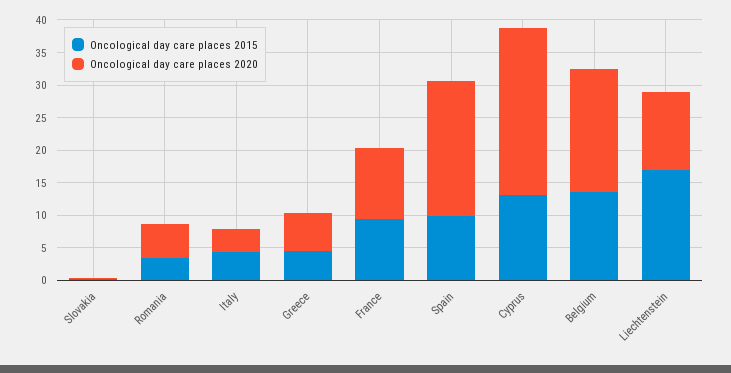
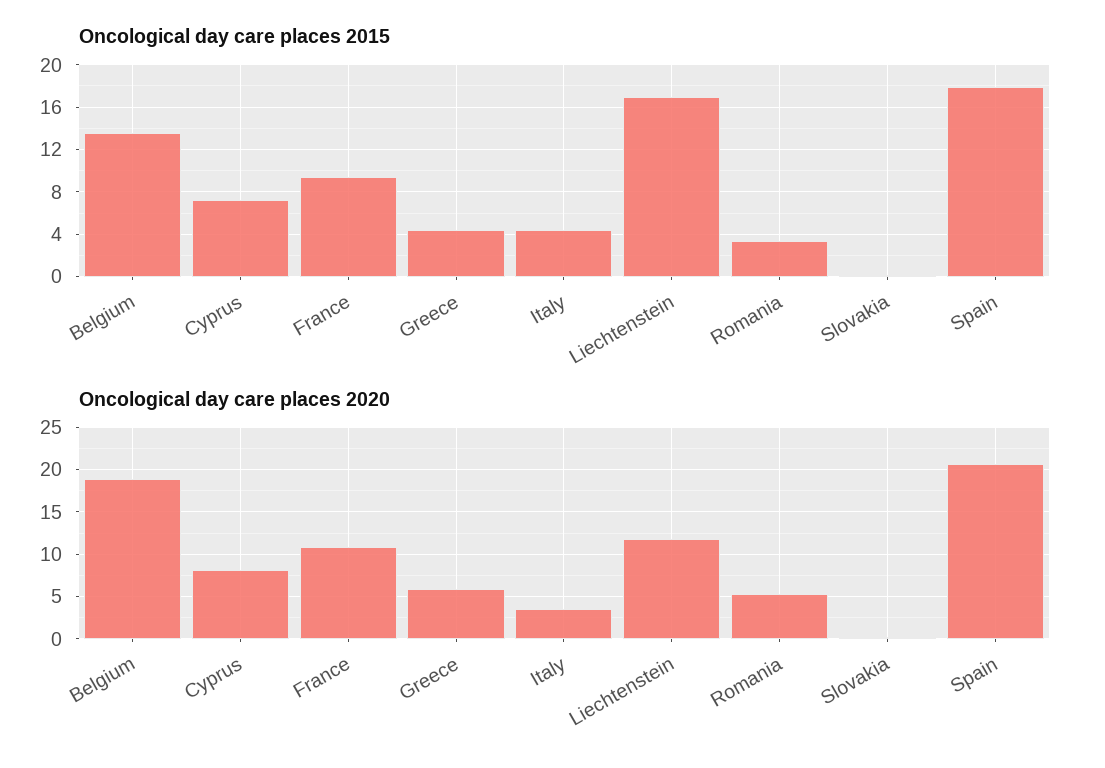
  {
    "Oncological day care places 2015": {
      "Slovakia": 0,
      "Romania": 3,
      "Italy": 4,
      "Greece": 4,
      "France": 9,
-     "Spain": 10,
+     "Spain": 18,
-     "Cyprus": 12.5,
+     "Cyprus": 7,
      "Belgium": 14,
      "Liechtenstein": 17
    },
    "Oncological day care places 2020": {
      "Slovakia": 0,
      "Romania": 5,
      "Italy": 4,
      "Greece": 6,
      "France": 11,
      "Spain": 21,
-     "Cyprus": 25,
+     "Cyprus": 8,
      "Belgium": 19,
      "Liechtenstein": 12
    }
  }

